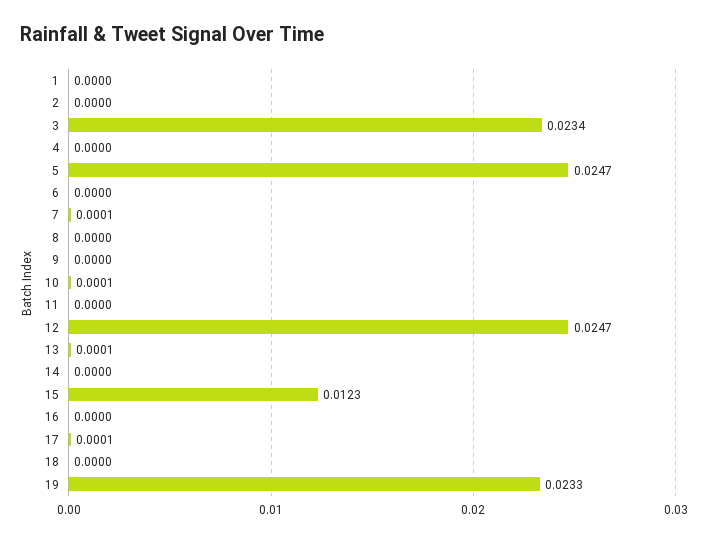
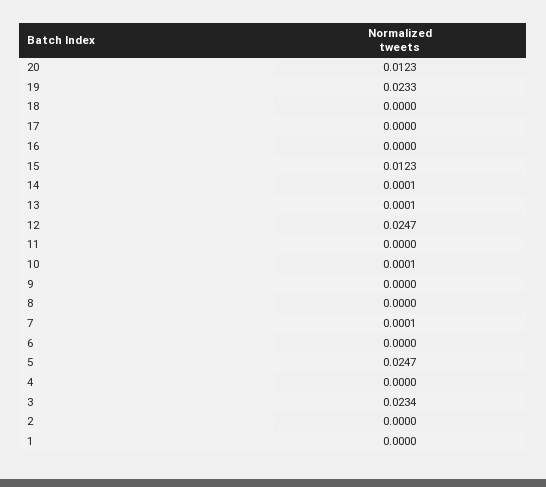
  {
    "1": 0,
    "2": 0,
    "3": 0.0234,
    "4": 0,
    "5": 0.0247,
    "6": 0,
    "7": 0.0001,
    "8": 0,
    "9": 0,
    "10": 0.0001,
    "11": 0,
    "12": 0.0247,
    "13": 0.0001,
-   "14": 0,
+   "14": 0.0001,
    "15": 0.0123,
    "16": 0,
-   "17": 0.0001,
+   "17": 0,
    "18": 0,
-   "19": 0.0233
+   "19": 0.0233,
+   "20": 0.0123
  }

